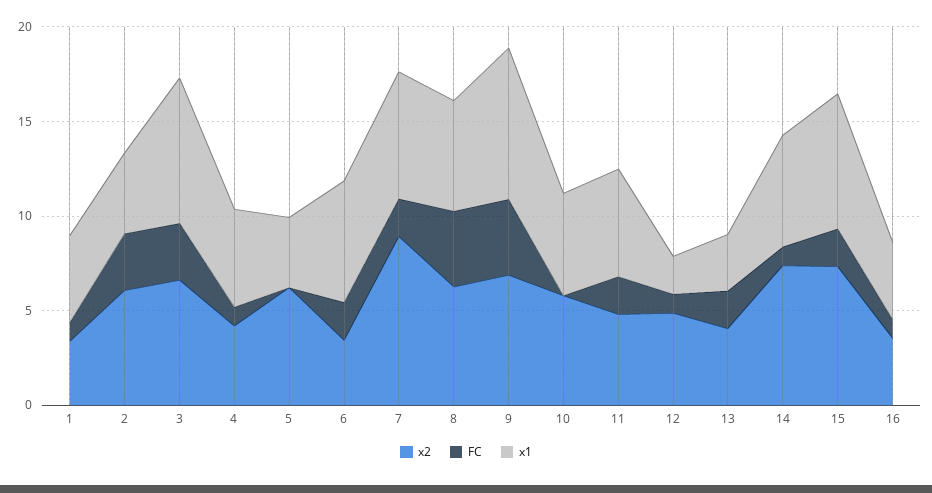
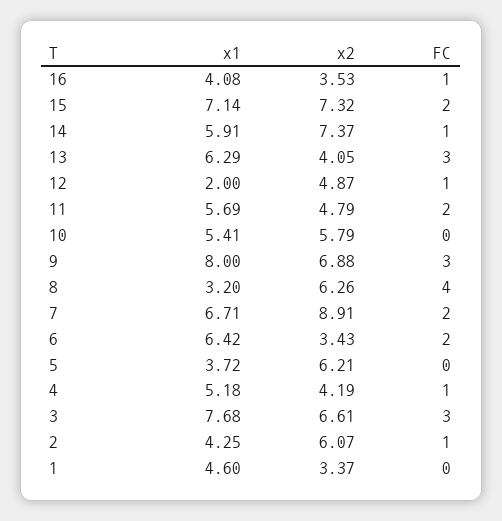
  {
    "x2": {
      "1": 3.37,
      "2": 6.07,
      "3": 6.61,
      "4": 4.19,
      "5": 6.21,
      "6": 3.43,
      "7": 8.91,
      "8": 6.26,
      "9": 6.88,
      "10": 5.79,
      "11": 4.79,
      "12": 4.87,
      "13": 4.05,
      "14": 7.37,
      "15": 7.32,
      "16": 3.53
    },
    "FC": {
-     "1": 1,
+     "1": 0,
-     "2": 3,
+     "2": 1,
      "3": 3,
      "4": 1,
      "5": 0,
      "6": 2,
      "7": 2,
      "8": 4,
-     "9": 4,
+     "9": 3,
      "10": 0,
      "11": 2,
      "12": 1,
-     "13": 2,
+     "13": 3,
      "14": 1,
      "15": 2,
      "16": 1
    },
    "x1": {
      "1": 4.6,
      "2": 4.25,
      "3": 7.68,
      "4": 5.18,
      "5": 3.72,
      "6": 6.42,
      "7": 6.71,
-     "8": 6,
+     "8": 3.2,
      "9": 8,
      "10": 5.41,
      "11": 5.69,
      "12": 2,
-     "13": 3,
+     "13": 6.29,
      "14": 5.91,
      "15": 7.14,
      "16": 4.08
    }
  }

